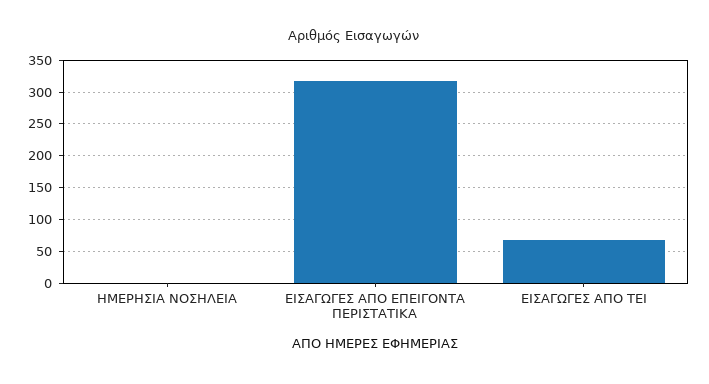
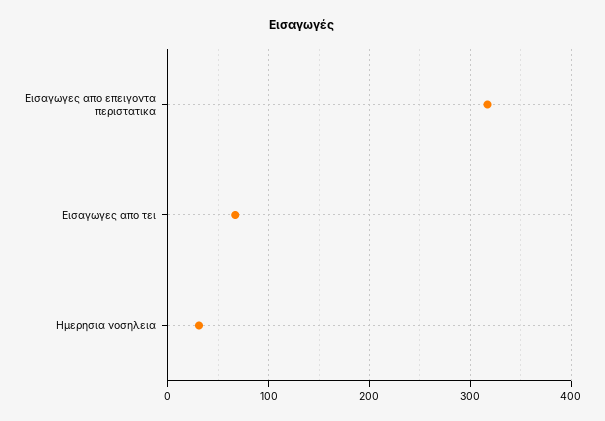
  {
-   "ΗΜΕΡΗΣΙΑ ΝΟΣΗΛΕΙΑ": 0,
+   "ΗΜΕΡΗΣΙΑ ΝΟΣΗΛΕΙΑ": 30,
    "ΕΙΣΑΓΩΓΕΣ ΑΠΟ ΕΠΕΙΓΟΝΤΑ ΠΕΡΙΣΤΑΤΙΚΑ": 320,
    "ΕΙΣΑΓΩΓΕΣ ΑΠΟ ΤΕΙ": 70
  }

